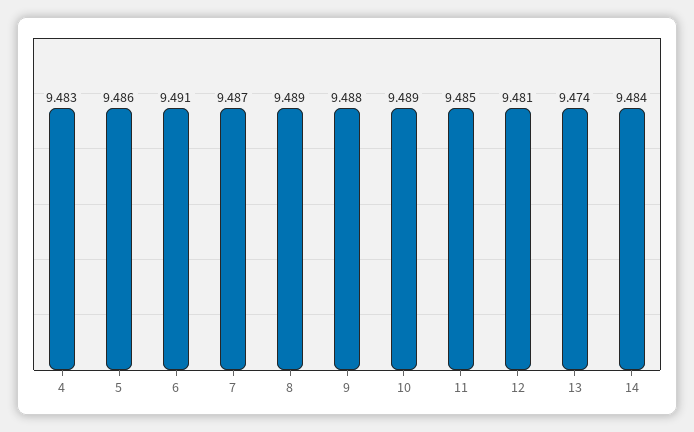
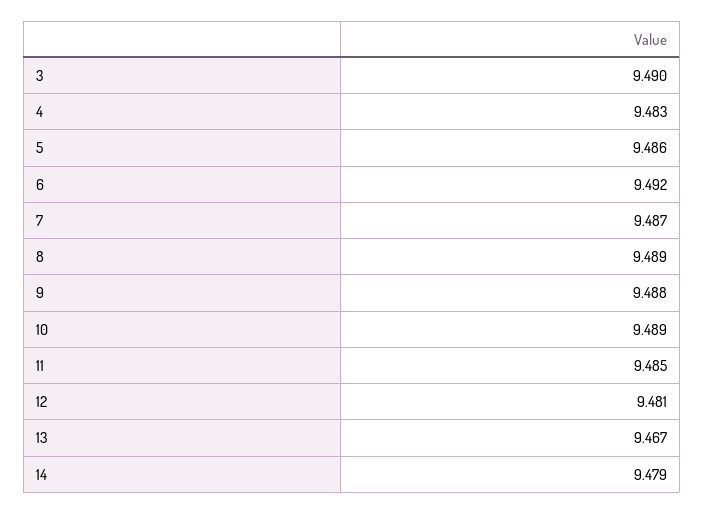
  {
    "4": 9.483,
    "5": 9.486,
-   "6": 9.491,
+   "6": 9.492,
    "7": 9.487,
    "8": 9.489,
    "9": 9.488,
    "10": 9.489,
    "11": 9.485,
    "12": 9.481,
-   "13": 9.474,
+   "13": 9.467,
-   "14": 9.484
+   "14": 9.479,
+   "3": 9.49
  }

